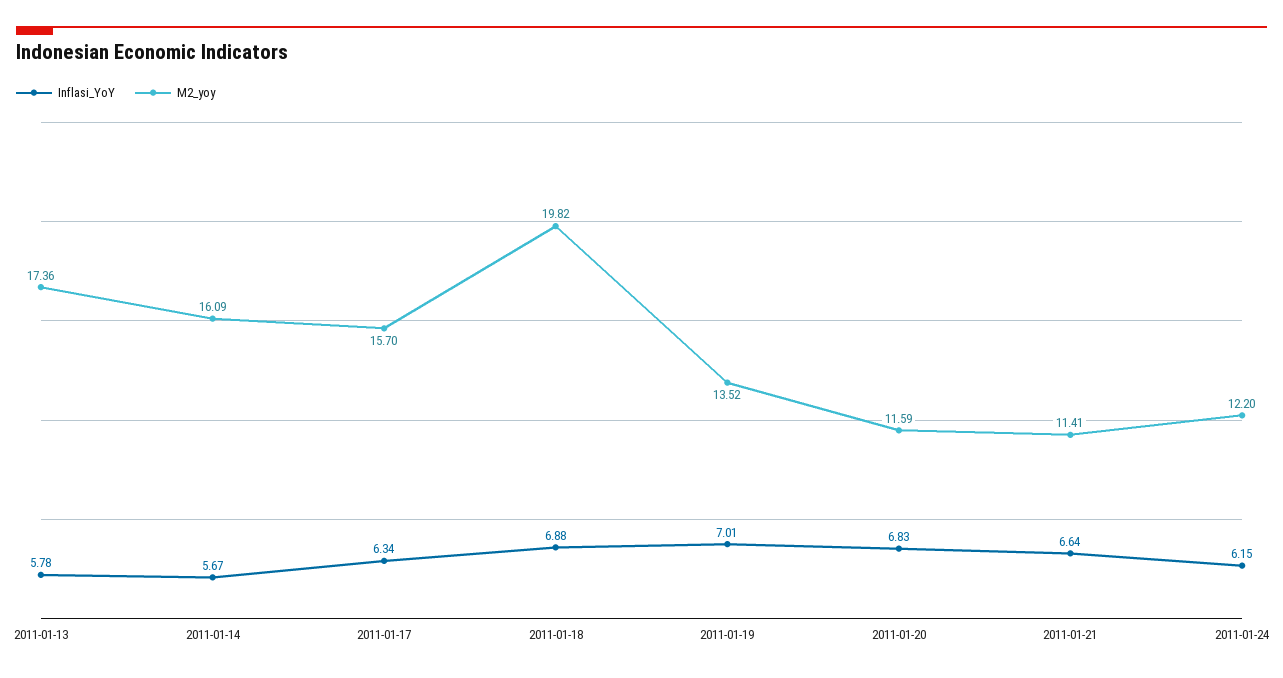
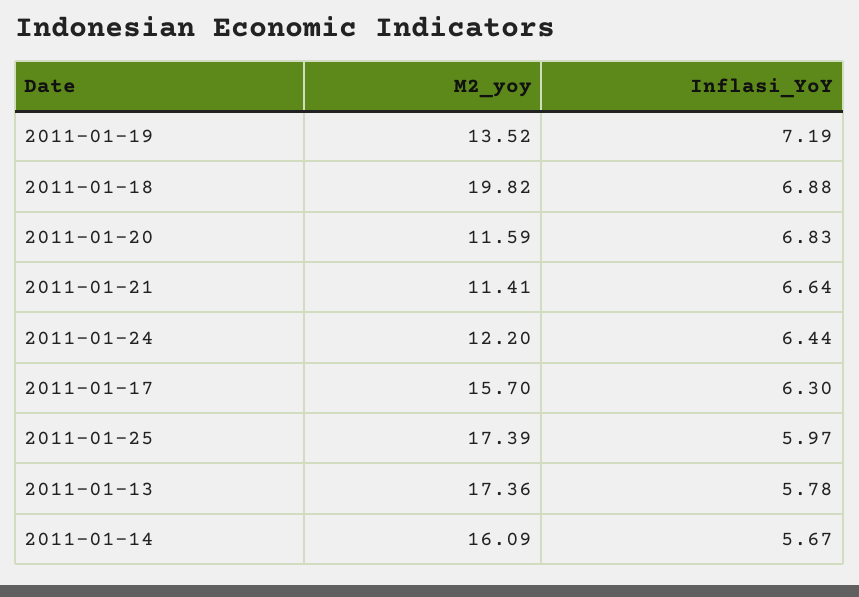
  {
    "Inflasi_YoY": {
      "2011-01-13": 5.78,
      "2011-01-14": 5.67,
-     "2011-01-17": 6.34,
+     "2011-01-17": 6.3,
      "2011-01-18": 6.88,
-     "2011-01-19": 7.01,
+     "2011-01-19": 7.19,
      "2011-01-20": 6.83,
      "2011-01-21": 6.64,
-     "2011-01-24": 6.15
+     "2011-01-24": 6.44,
+     "2011-01-25": 5.97
    },
    "M2_yoy": {
      "2011-01-13": 17.36,
      "2011-01-14": 16.09,
      "2011-01-17": 15.7,
      "2011-01-18": 19.82,
      "2011-01-19": 13.52,
      "2011-01-20": 11.59,
      "2011-01-21": 11.41,
-     "2011-01-24": 12.2
+     "2011-01-24": 12.2,
+     "2011-01-25": 17.39
    }
  }

